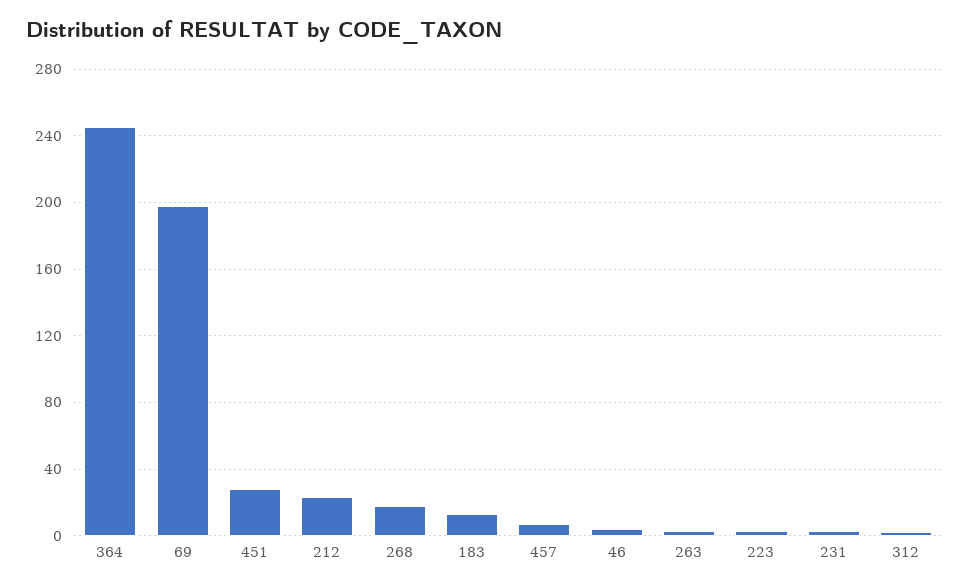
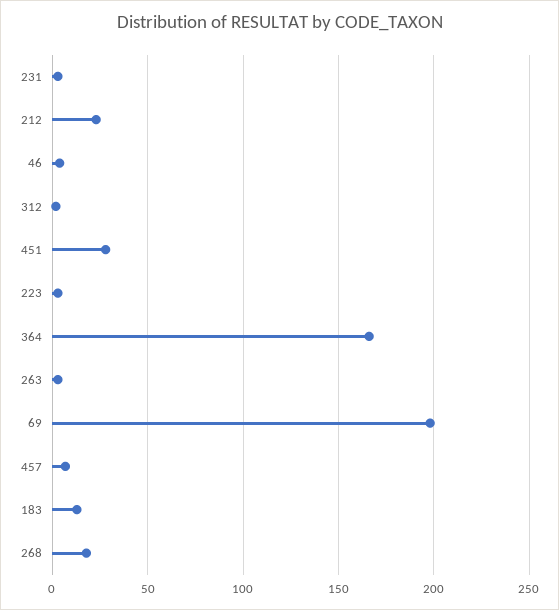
  {
-   "364": 245,
+   "364": 165,
    "69": 200,
    "451": 30,
    "212": 25,
    "268": 20,
    "183": 15,
    "457": 5,
    "46": 5,
    "263": 5,
    "223": 5,
    "231": 5,
    "312": 0
  }

